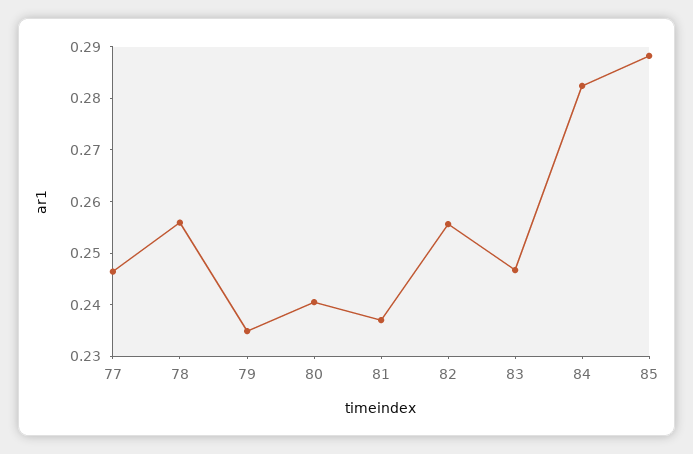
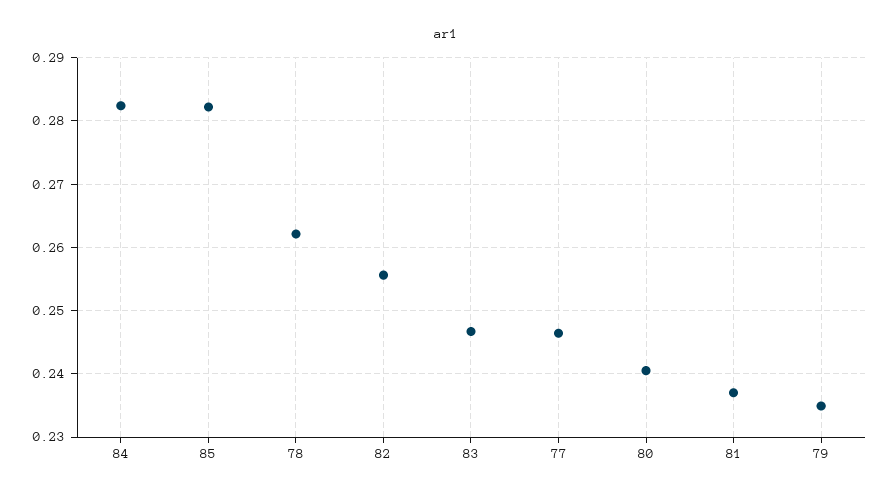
  {
    "77": 0.246,
-   "78": 0.256,
+   "78": 0.262,
    "79": 0.235,
    "80": 0.241,
    "81": 0.237,
    "82": 0.256,
    "83": 0.247,
    "84": 0.282,
-   "85": 0.288
+   "85": 0.282
  }

